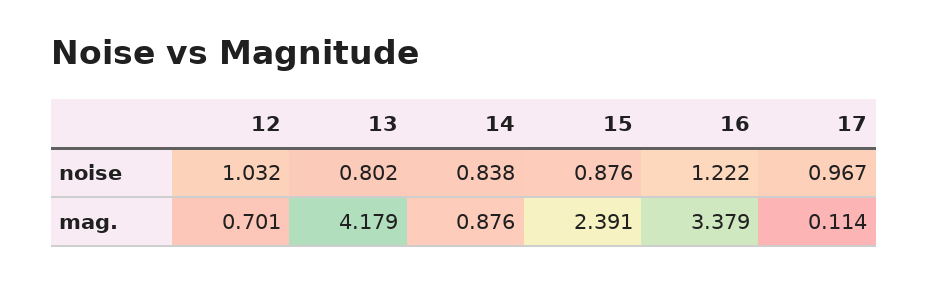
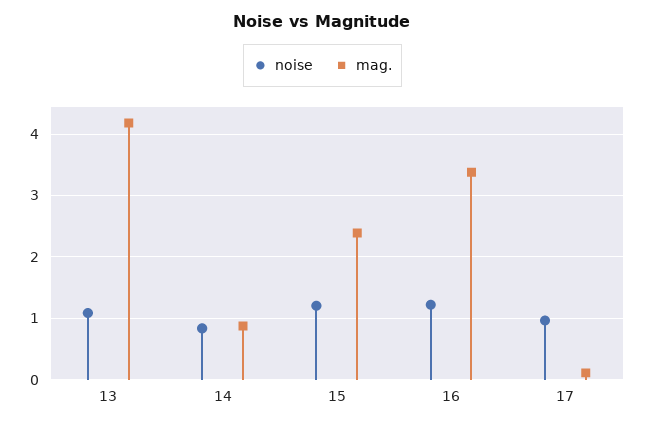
  {
    "noise": {
-     "12": 1.032,
-     "13": 0.802,
+     "13": 1.1,
      "14": 0.838,
-     "15": 0.876,
+     "15": 1.2,
      "16": 1.222,
      "17": 0.967
    },
    "mag.": {
-     "12": 0.701,
      "13": 4.179,
      "14": 0.876,
      "15": 2.391,
      "16": 3.379,
      "17": 0.114
    }
  }

